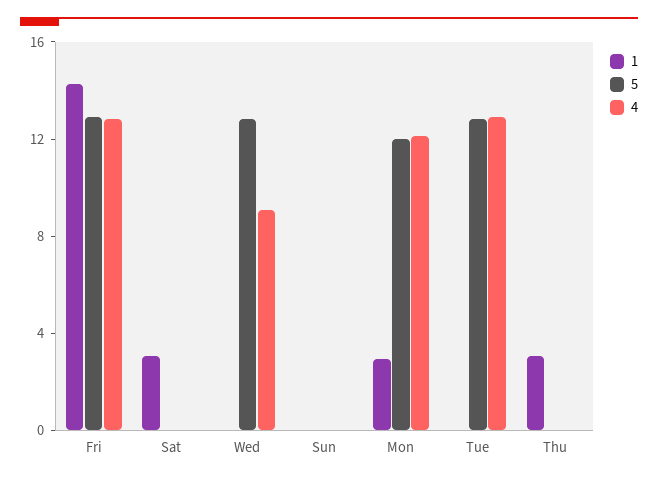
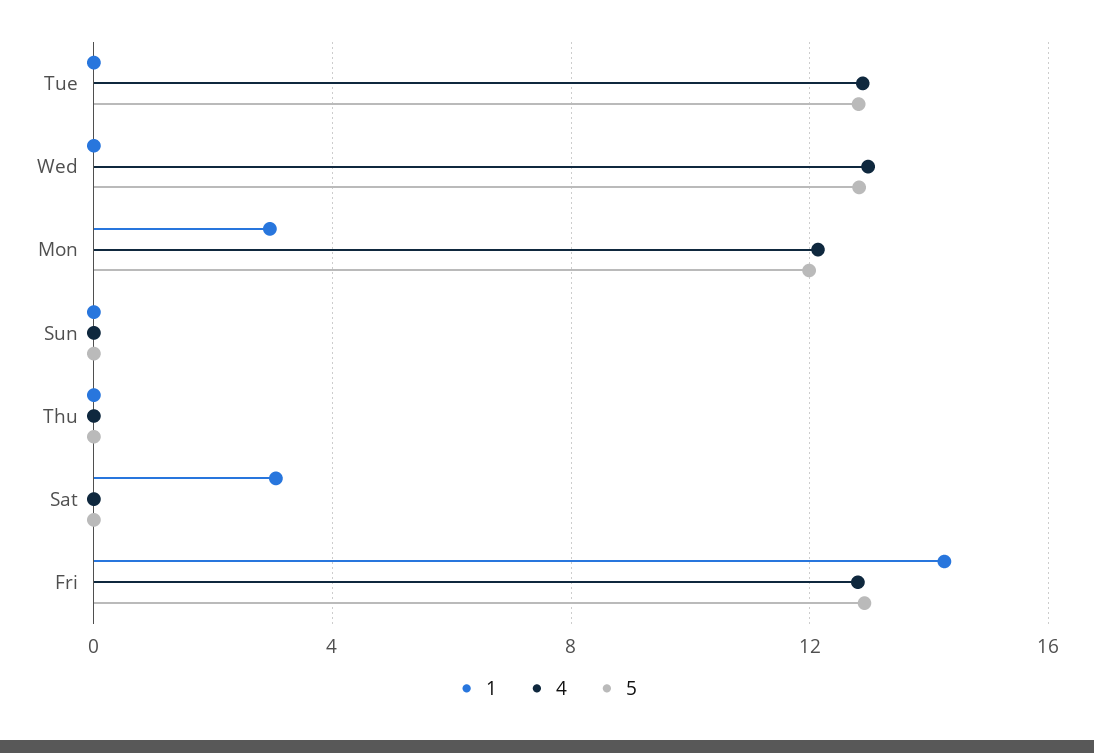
  {
    "1": {
      "Fri": 14.5,
      "Sat": 3,
      "Wed": 0,
      "Sun": 0,
      "Mon": 3,
      "Tue": 0,
-     "Thu": 3
+     "Thu": 0
    },
    "5": {
      "Fri": 13,
      "Sat": 0,
      "Wed": 13,
      "Sun": 0,
      "Mon": 12,
      "Tue": 13,
      "Thu": 0
    },
    "4": {
      "Fri": 13,
      "Sat": 0,
-     "Wed": 9,
+     "Wed": 13,
      "Sun": 0,
      "Mon": 12,
      "Tue": 13,
      "Thu": 0
    }
  }

